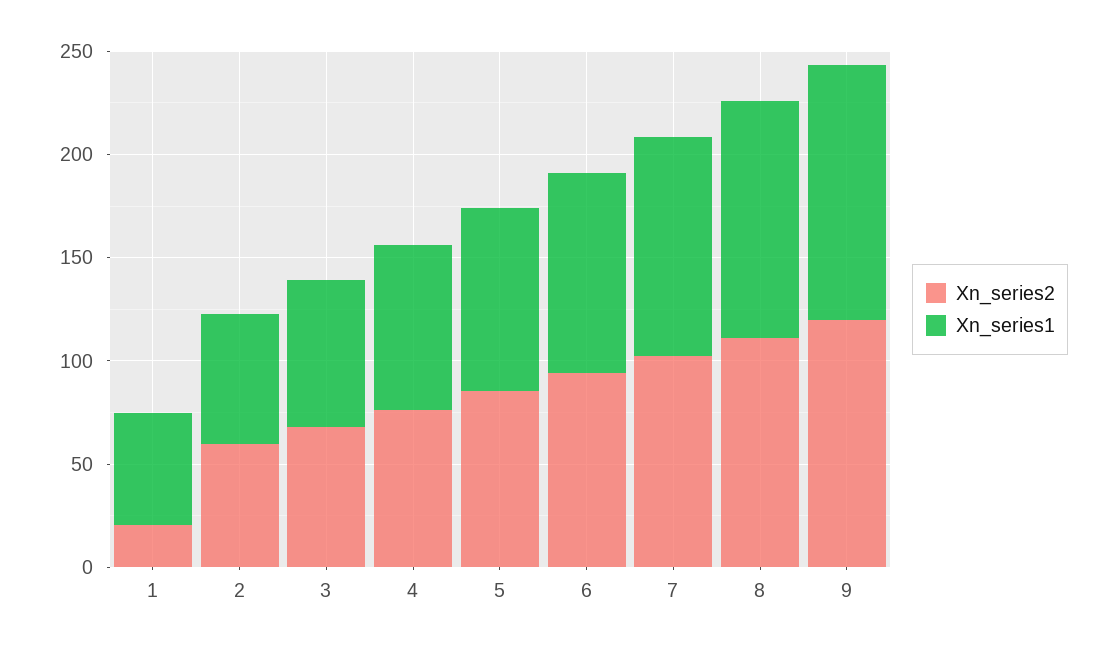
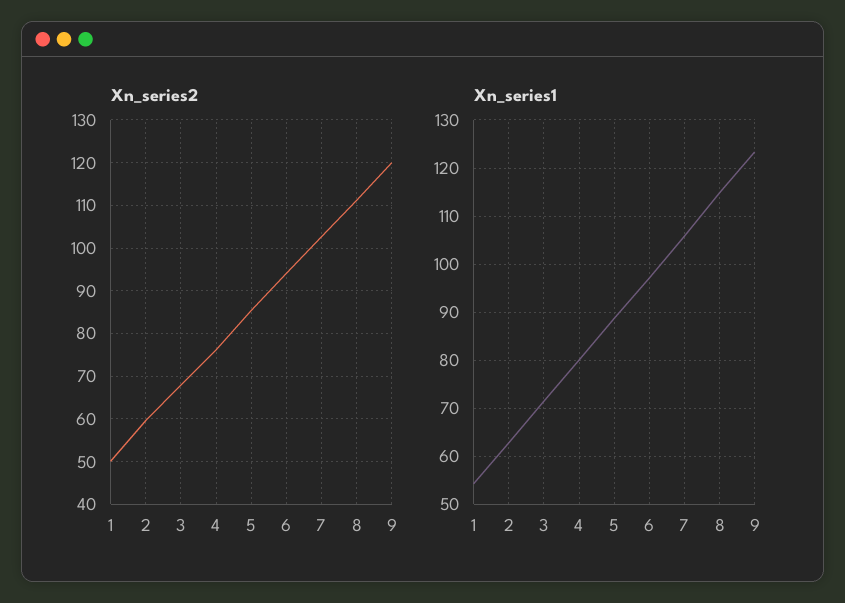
  {
    "Xn_series2": {
-     "1": 20,
+     "1": 50,
      "2": 60,
      "3": 68,
      "4": 76,
      "5": 86,
      "6": 94,
      "7": 102,
      "8": 112,
      "9": 120
    },
    "Xn_series1": {
      "1": 54,
      "2": 62,
      "3": 72,
      "4": 80,
      "5": 88,
      "6": 98,
      "7": 106,
      "8": 114,
      "9": 124
    }
  }

